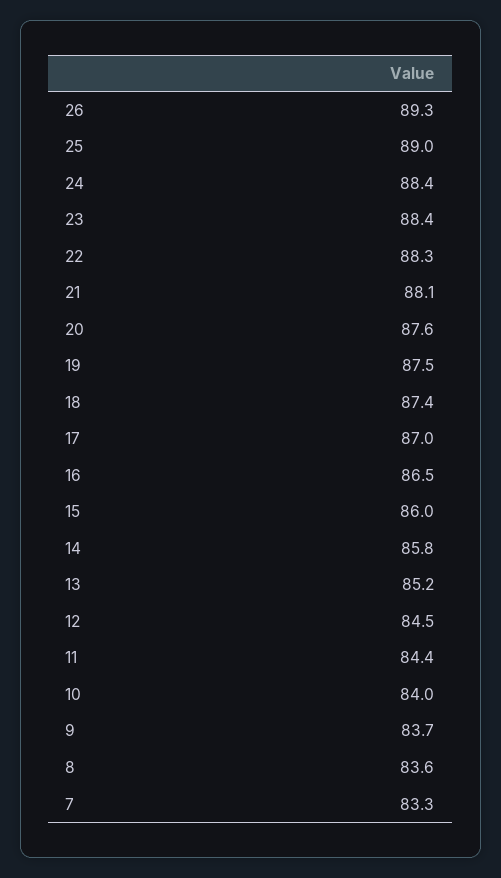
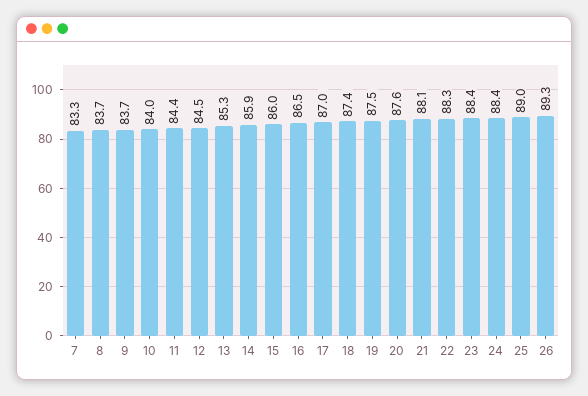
  {
    "26": 89.3,
    "25": 89,
    "24": 88.4,
    "23": 88.4,
    "22": 88.3,
    "21": 88.1,
    "20": 87.6,
    "19": 87.5,
    "18": 87.4,
    "17": 87,
    "16": 86.5,
    "15": 86,
-   "14": 85.8,
+   "14": 85.9,
-   "13": 85.2,
+   "13": 85.3,
    "12": 84.5,
    "11": 84.4,
    "10": 84,
    "9": 83.7,
-   "8": 83.6,
+   "8": 83.7,
    "7": 83.3
  }

